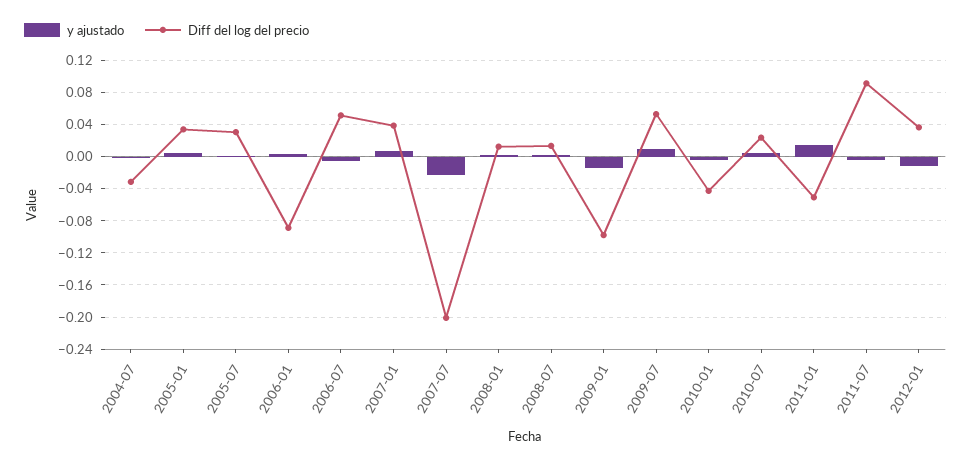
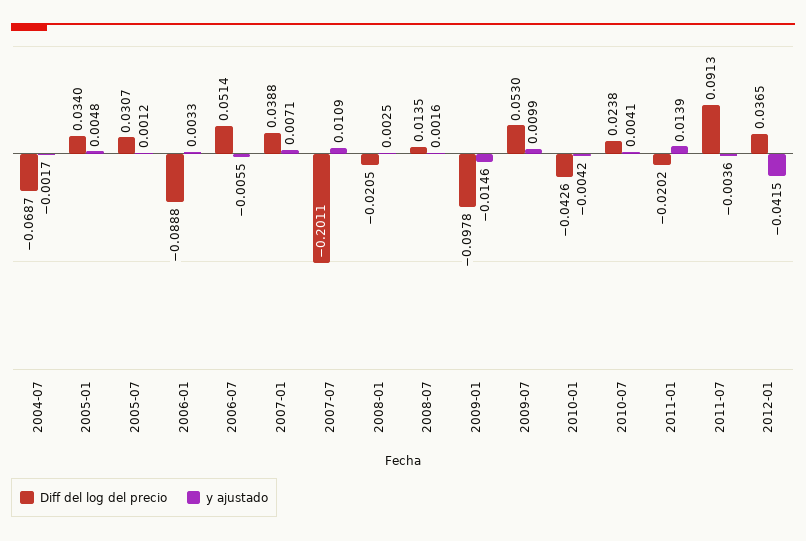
  {
    "y ajustado": {
      "2004-07": -0.0017,
      "2005-01": 0.0048,
      "2005-07": 0.0012,
      "2006-01": 0.0033,
      "2006-07": -0.0055,
      "2007-01": 0.0071,
-     "2007-07": -0.02,
+     "2007-07": 0.0109,
      "2008-01": 0.0025,
      "2008-07": 0.0016,
      "2009-01": -0.0146,
      "2009-07": 0.0099,
      "2010-01": -0.0042,
      "2010-07": 0.0041,
      "2011-01": 0.0139,
      "2011-07": -0.0036,
-     "2012-01": -0.01
+     "2012-01": -0.0415
    },
    "Diff del log del precio": {
-     "2004-07": -0.03,
+     "2004-07": -0.0687,
      "2005-01": 0.034,
      "2005-07": 0.0307,
      "2006-01": -0.0888,
      "2006-07": 0.0514,
      "2007-01": 0.0388,
      "2007-07": -0.2011,
-     "2008-01": 0.01,
+     "2008-01": -0.0205,
      "2008-07": 0.0135,
      "2009-01": -0.0978,
      "2009-07": 0.053,
      "2010-01": -0.0426,
      "2010-07": 0.0238,
-     "2011-01": -0.05,
+     "2011-01": -0.0202,
      "2011-07": 0.0913,
      "2012-01": 0.0365
    }
  }

